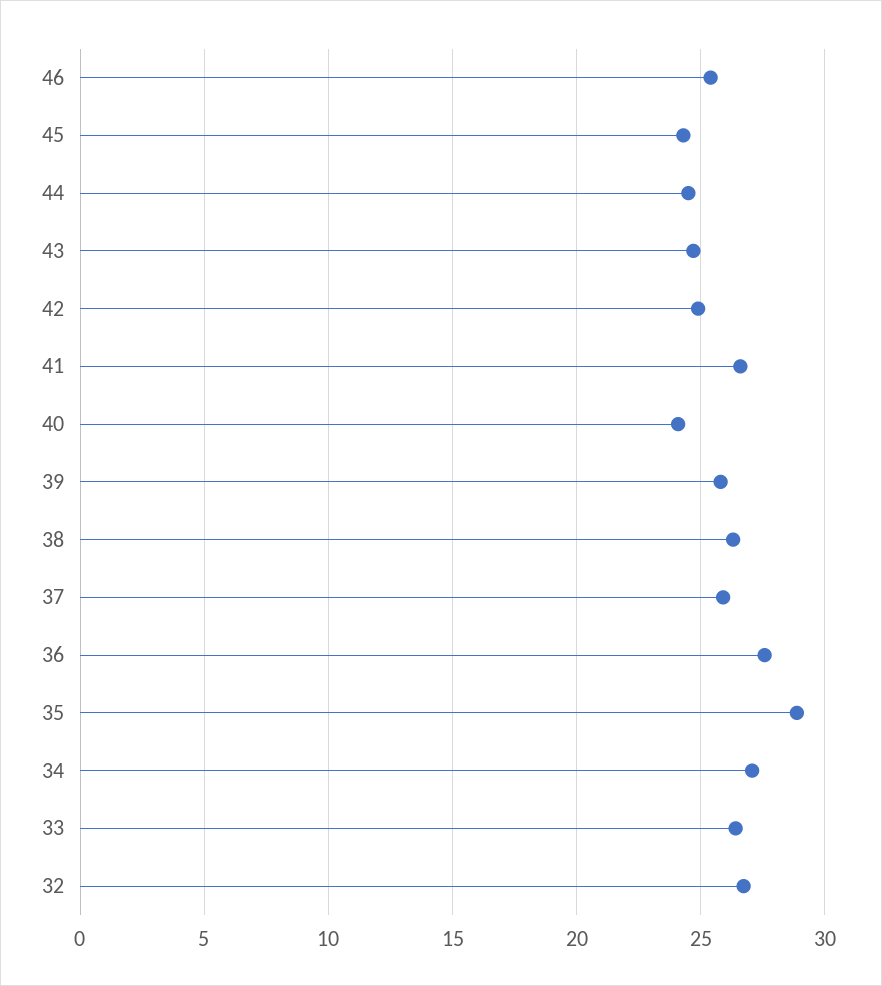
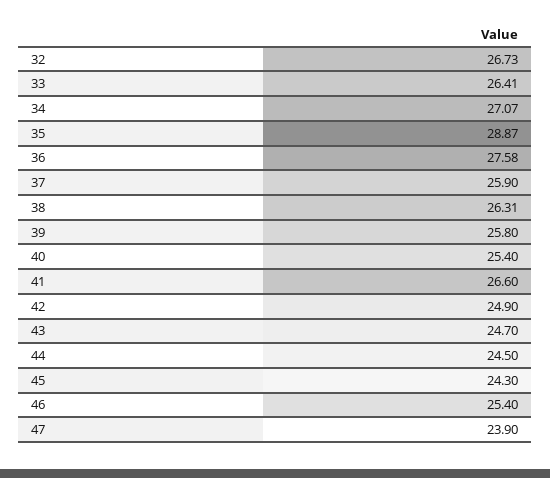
  {
    "46": 25.4,
    "45": 24.3,
    "44": 24.5,
    "43": 24.7,
    "42": 24.9,
    "41": 26.6,
-   "40": 24,
+   "40": 25.4,
    "39": 25.8,
    "38": 26.31,
    "37": 25.9,
    "36": 27.58,
    "35": 28.87,
    "34": 27.07,
    "33": 26.41,
-   "32": 26.73
+   "32": 26.73,
+   "47": 23.9
  }

